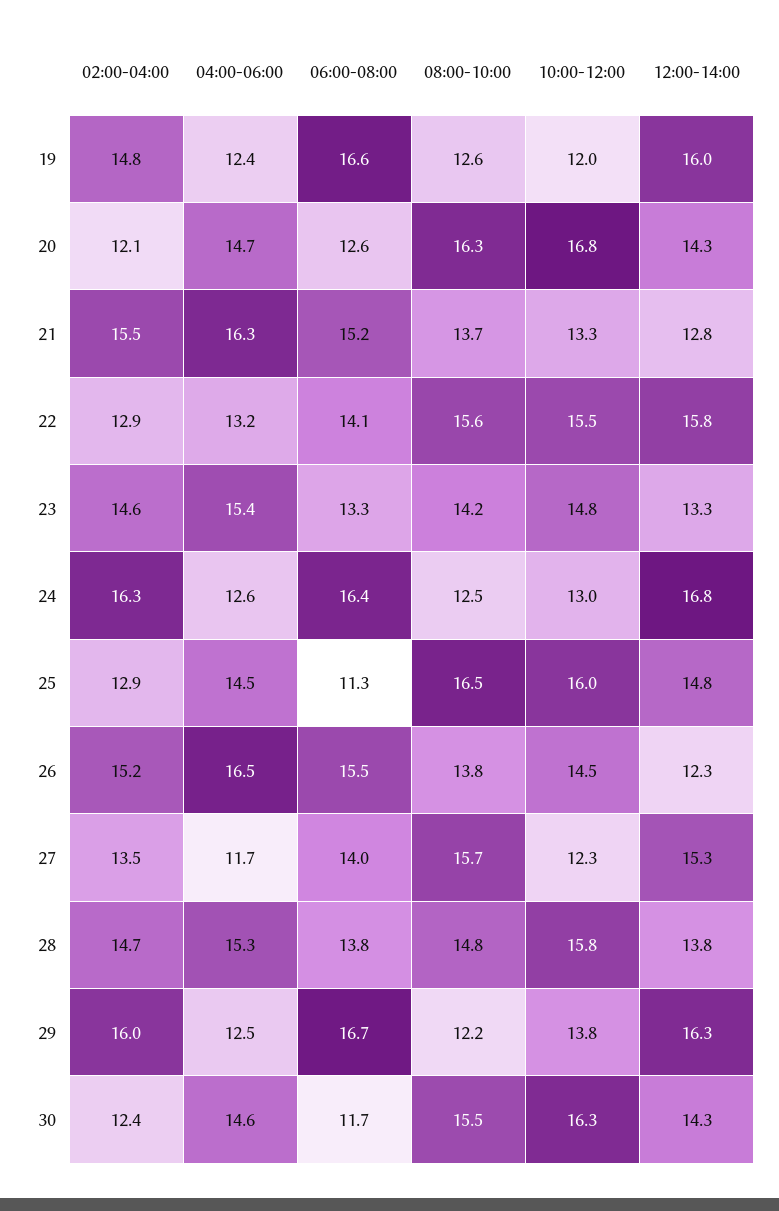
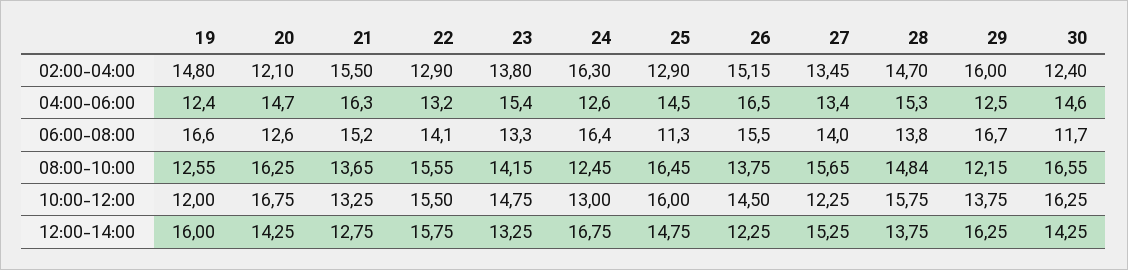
  {
    "02:00-04:00": {
      "19": 14.8,
      "20": 12.1,
      "21": 15.5,
      "22": 12.9,
-     "23": 14.6,
+     "23": 13.8,
      "24": 16.3,
      "25": 12.9,
      "26": 15.15,
      "27": 13.45,
      "28": 14.7,
      "29": 16,
      "30": 12.4
    },
    "04:00-06:00": {
      "19": 12.4,
      "20": 14.7,
      "21": 16.3,
      "22": 13.2,
      "23": 15.4,
      "24": 12.6,
      "25": 14.5,
      "26": 16.5,
-     "27": 11.7,
+     "27": 13.4,
      "28": 15.3,
      "29": 12.5,
      "30": 14.6
    },
    "06:00-08:00": {
      "19": 16.6,
      "20": 12.6,
      "21": 15.2,
      "22": 14.1,
      "23": 13.3,
      "24": 16.4,
      "25": 11.3,
      "26": 15.5,
      "27": 14,
      "28": 13.8,
      "29": 16.7,
      "30": 11.7
    },
    "08:00-10:00": {
      "19": 12.55,
      "20": 16.25,
      "21": 13.65,
      "22": 15.55,
      "23": 14.15,
      "24": 12.45,
      "25": 16.45,
      "26": 13.75,
      "27": 15.65,
      "28": 14.84,
      "29": 12.15,
-     "30": 15.5
+     "30": 16.55
    },
    "10:00-12:00": {
      "19": 12,
      "20": 16.75,
      "21": 13.25,
      "22": 15.5,
      "23": 14.75,
      "24": 13,
      "25": 16,
      "26": 14.5,
      "27": 12.25,
      "28": 15.75,
      "29": 13.75,
      "30": 16.25
    },
    "12:00-14:00": {
      "19": 16,
      "20": 14.25,
      "21": 12.75,
      "22": 15.75,
      "23": 13.25,
      "24": 16.75,
      "25": 14.75,
      "26": 12.25,
      "27": 15.25,
      "28": 13.75,
      "29": 16.25,
      "30": 14.25
    }
  }

